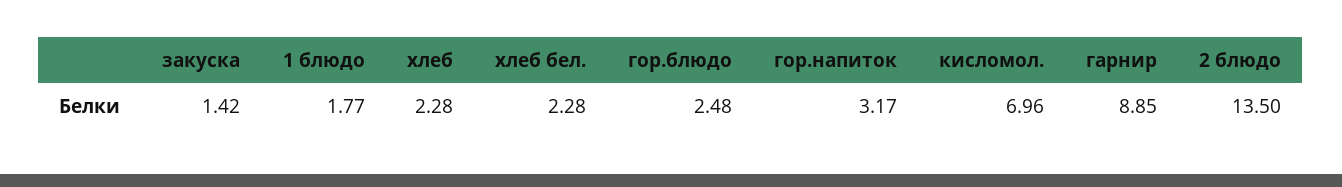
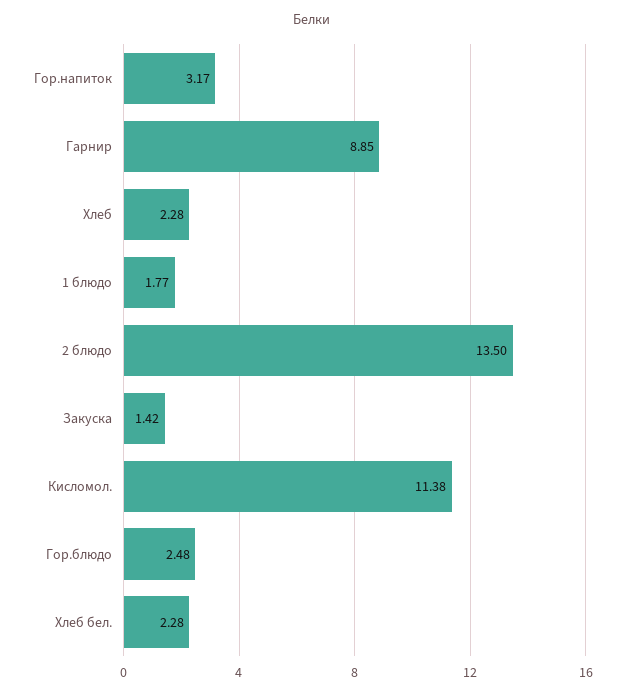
  {
    "закуска": 1.42,
    "1 блюдо": 1.77,
    "хлеб": 2.28,
    "хлеб бел.": 2.28,
    "гор.блюдо": 2.48,
    "гор.напиток": 3.17,
-   "кисломол.": 6.96,
+   "кисломол.": 11.38,
    "гарнир": 8.85,
    "2 блюдо": 13.5
  }

